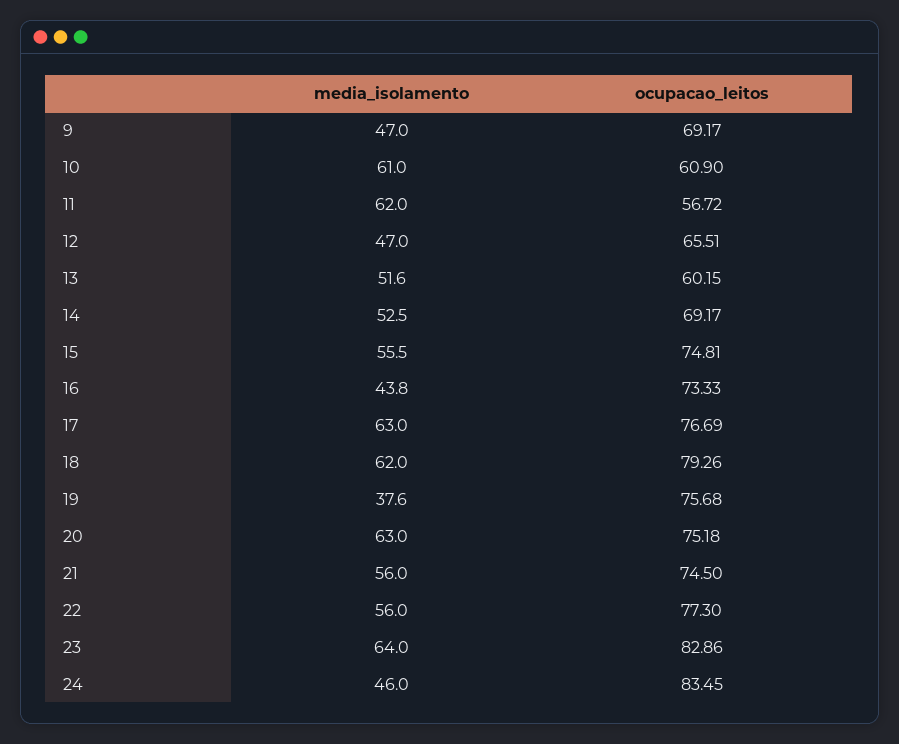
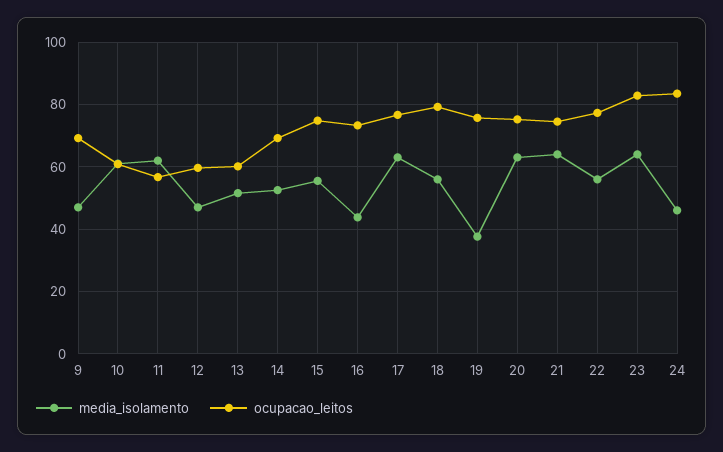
  {
    "media_isolamento": {
      "9": 47,
      "10": 61,
      "11": 62,
      "12": 47,
      "13": 51.6,
      "14": 52.5,
      "15": 55.5,
      "16": 43.8,
      "17": 63,
-     "18": 62,
+     "18": 56,
      "19": 37.6,
      "20": 63,
-     "21": 56,
+     "21": 64,
      "22": 56,
      "23": 64,
      "24": 46
    },
    "ocupacao_leitos": {
      "9": 69.17,
      "10": 60.9,
      "11": 56.72,
-     "12": 65.51,
+     "12": 60,
      "13": 60.15,
      "14": 69.17,
      "15": 74.81,
      "16": 73.33,
      "17": 76.69,
      "18": 79.26,
      "19": 75.68,
      "20": 75.18,
      "21": 74.5,
      "22": 77.3,
      "23": 82.86,
      "24": 83.45
    }
  }

